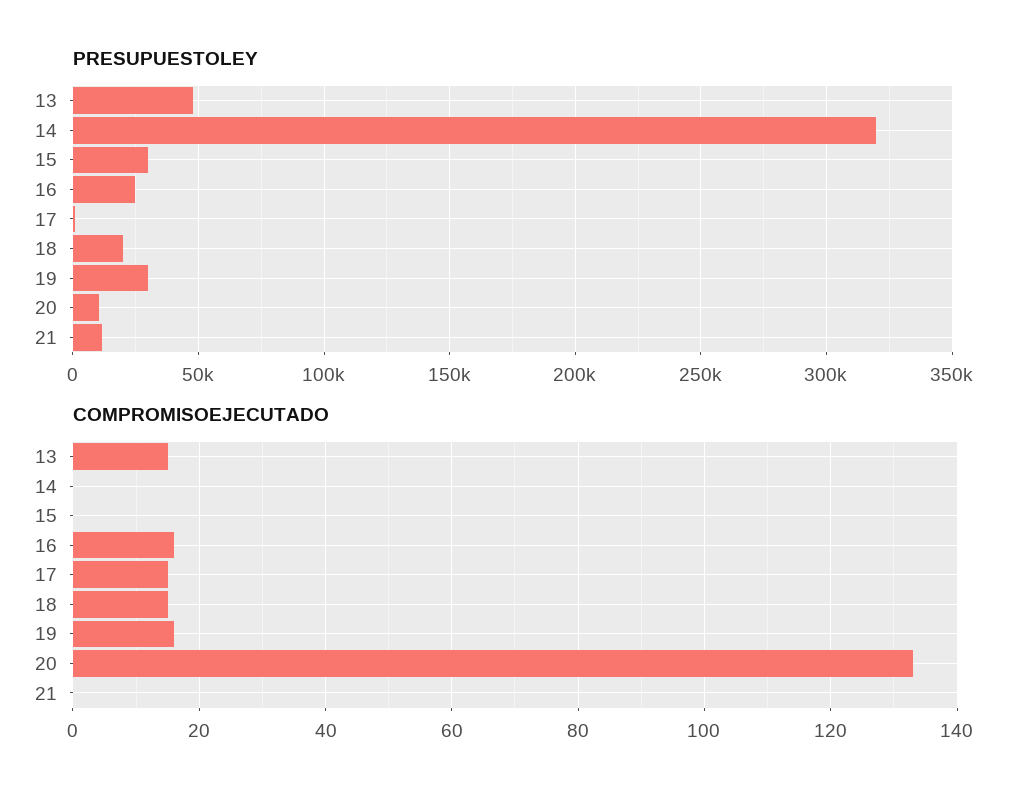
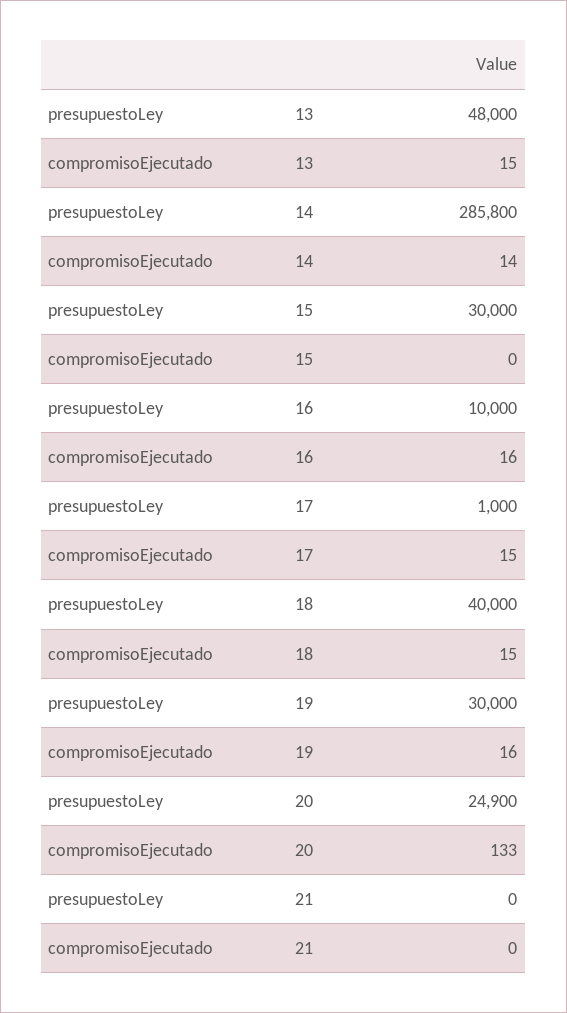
  {
    "PRESUPUESTOLEY": {
      "13": 48000,
-     "14": 320000,
+     "14": 285800,
      "15": 30000,
-     "16": 25000,
+     "16": 10000,
      "17": 1000,
-     "18": 20000,
+     "18": 40000,
      "19": 30000,
-     "20": 10000,
+     "20": 24900,
-     "21": 10000
+     "21": 0
    },
    "COMPROMISOEJECUTADO": {
      "13": 15,
-     "14": 0,
+     "14": 14,
      "15": 0,
      "16": 16,
      "17": 15,
      "18": 15,
      "19": 16,
      "20": 133,
      "21": 0
    }
  }

